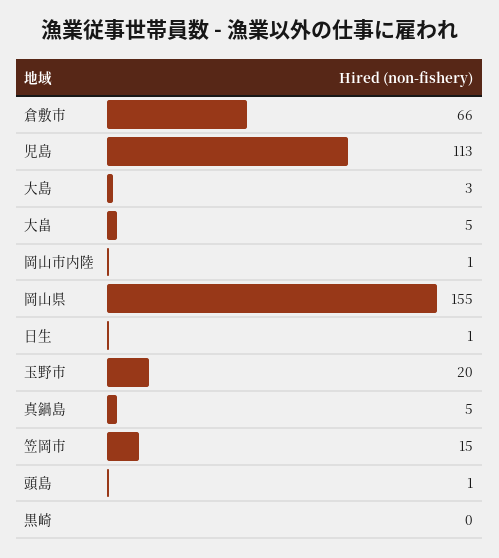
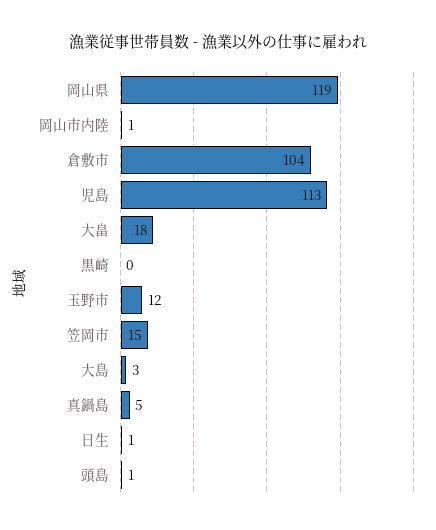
  {
-   "倉敷市": 66,
+   "倉敷市": 104,
    "児島": 113,
    "大島": 3,
-   "大畠": 5,
+   "大畠": 18,
    "岡山市内陸": 1,
-   "岡山県": 155,
+   "岡山県": 119,
    "日生": 1,
-   "玉野市": 20,
+   "玉野市": 12,
    "真鍋島": 5,
    "笠岡市": 15,
    "頭島": 1,
    "黒崎": 0
  }

